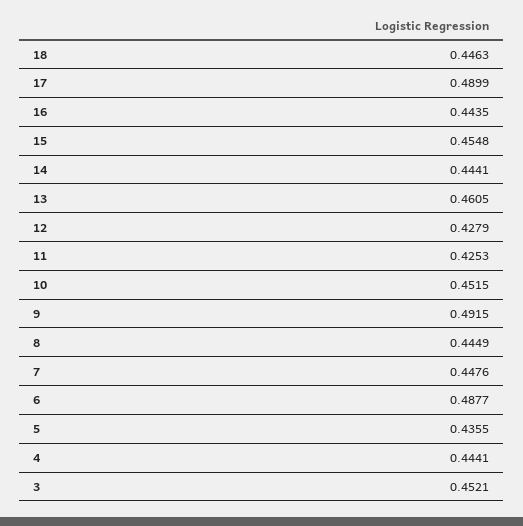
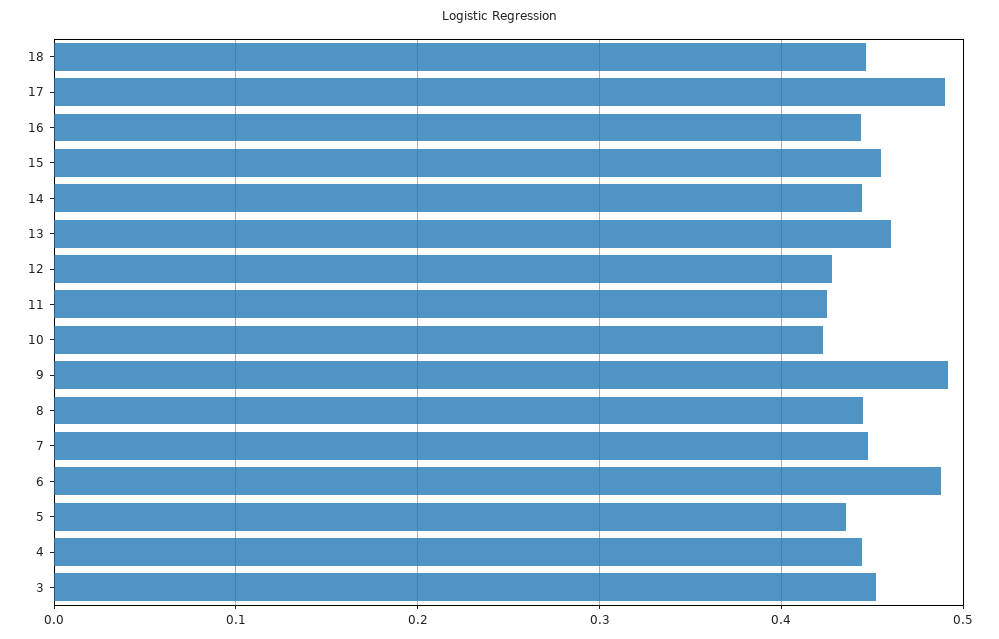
  {
    "18": 0.4463,
    "17": 0.4899,
    "16": 0.4435,
    "15": 0.4548,
    "14": 0.4441,
    "13": 0.4605,
    "12": 0.4279,
    "11": 0.4253,
-   "10": 0.4515,
+   "10": 0.42,
    "9": 0.4915,
    "8": 0.4449,
    "7": 0.4476,
    "6": 0.4877,
    "5": 0.4355,
    "4": 0.4441,
    "3": 0.4521
  }

